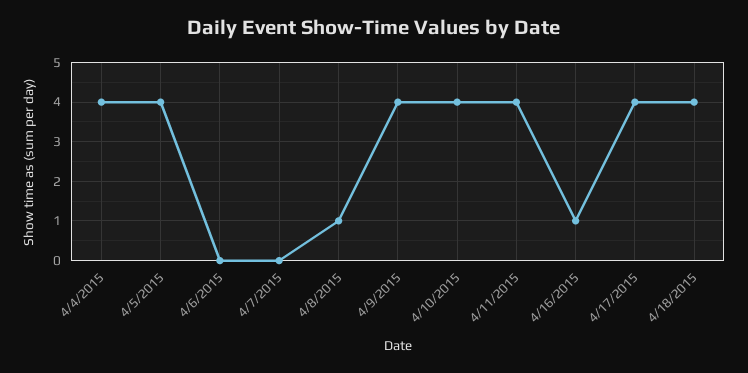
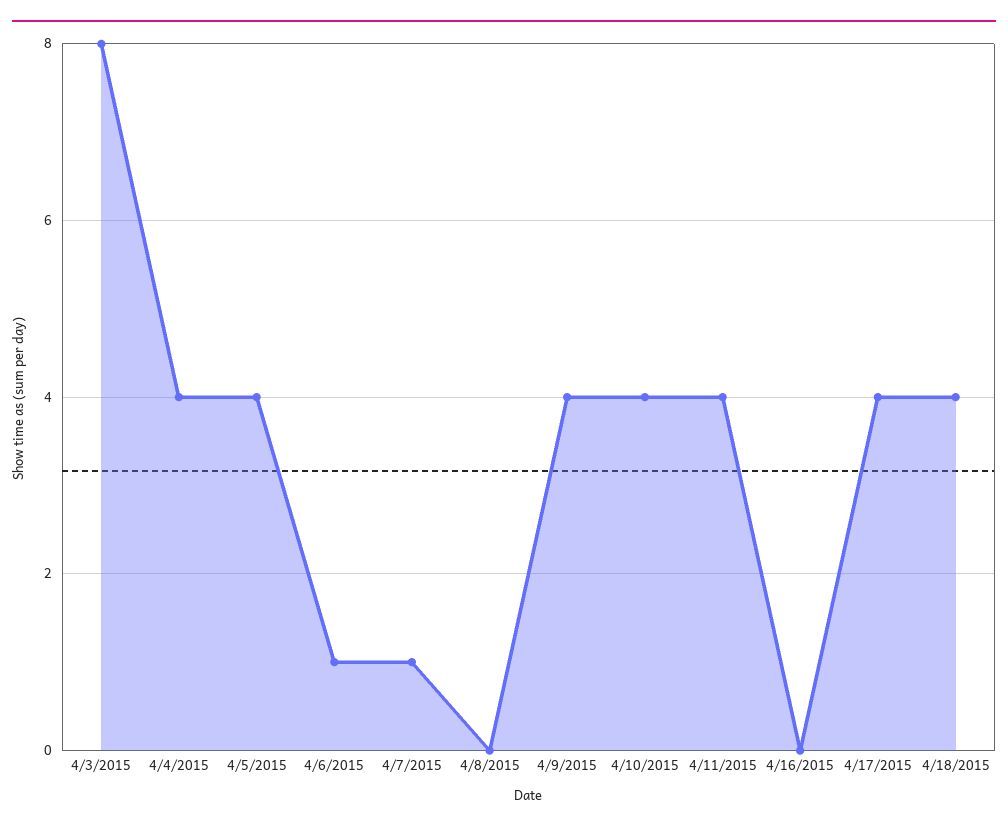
  {
    "4/4/2015": 4,
    "4/5/2015": 4,
-   "4/6/2015": 0,
+   "4/6/2015": 1,
-   "4/7/2015": 0,
+   "4/7/2015": 1,
-   "4/8/2015": 1,
+   "4/8/2015": 0,
    "4/9/2015": 4,
    "4/10/2015": 4,
    "4/11/2015": 4,
-   "4/16/2015": 1,
+   "4/16/2015": 0,
    "4/17/2015": 4,
-   "4/18/2015": 4
+   "4/18/2015": 4,
+   "4/3/2015": 8
  }

